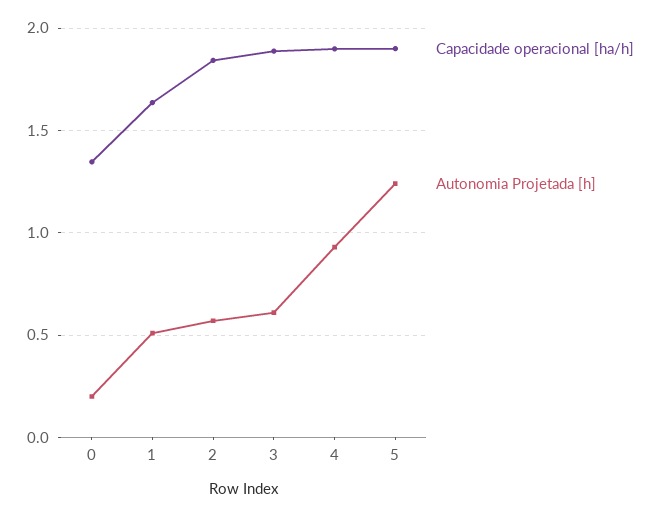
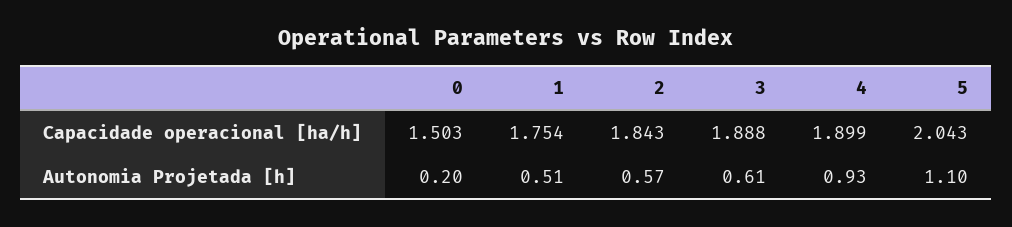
  {
    "Capacidade operacional [ha/h]": {
-     "0": 1.35,
+     "0": 1.503,
-     "1": 1.65,
+     "1": 1.754,
      "2": 1.843,
      "3": 1.888,
      "4": 1.899,
-     "5": 1.9
+     "5": 2.043
    },
    "Autonomia Projetada [h]": {
      "0": 0.2,
      "1": 0.51,
      "2": 0.57,
      "3": 0.61,
      "4": 0.93,
-     "5": 1.25
+     "5": 1.1
    }
  }

